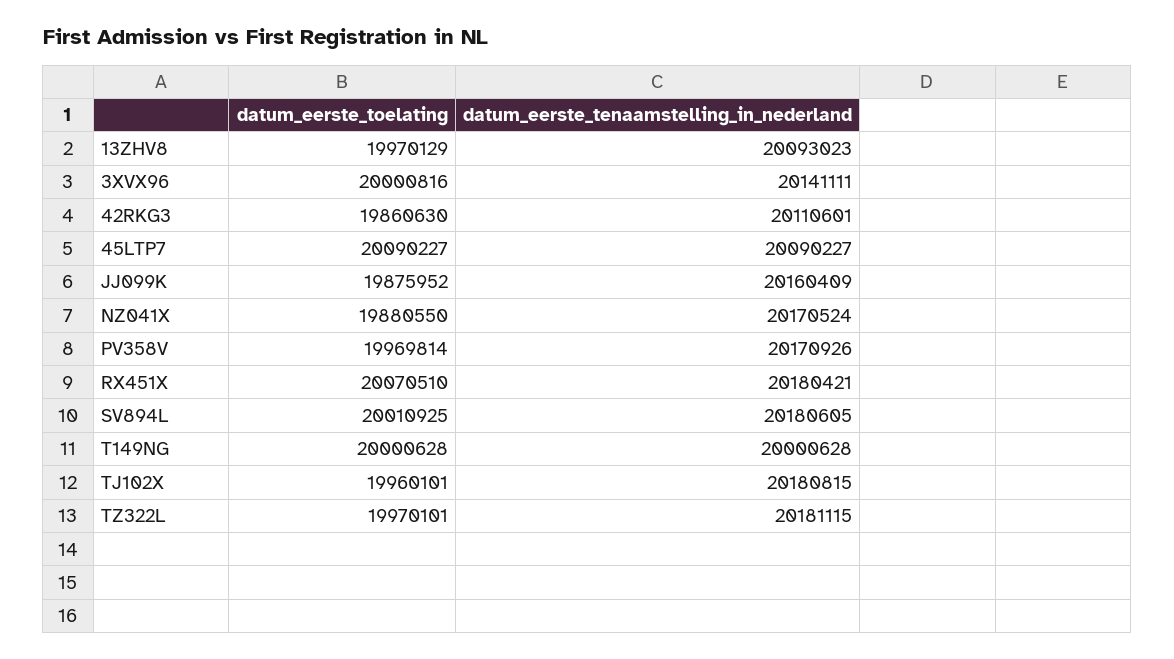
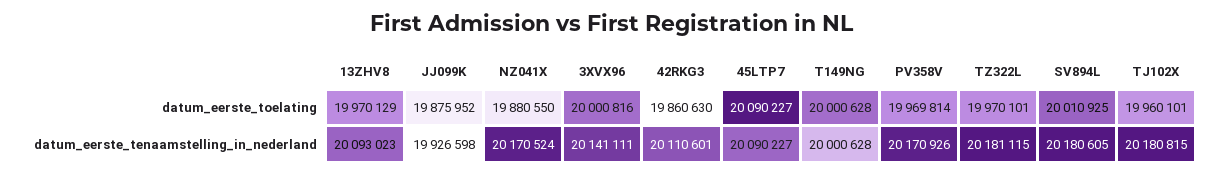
  {
    "datum_eerste_toelating": {
      "13ZHV8": 19970129,
      "3XVX96": 20000816,
      "42RKG3": 19860630,
      "45LTP7": 20090227,
      "JJ099K": 19875952,
      "NZ041X": 19880550,
      "PV358V": 19969814,
-     "RX451X": 20070510,
      "SV894L": 20010925,
      "T149NG": 20000628,
      "TJ102X": 19960101,
      "TZ322L": 19970101
    },
    "datum_eerste_tenaamstelling_in_nederland": {
      "13ZHV8": 20093023,
      "3XVX96": 20141111,
      "42RKG3": 20110601,
      "45LTP7": 20090227,
-     "JJ099K": 20160409,
+     "JJ099K": 19926598,
      "NZ041X": 20170524,
      "PV358V": 20170926,
-     "RX451X": 20180421,
      "SV894L": 20180605,
      "T149NG": 20000628,
      "TJ102X": 20180815,
      "TZ322L": 20181115
    }
  }

